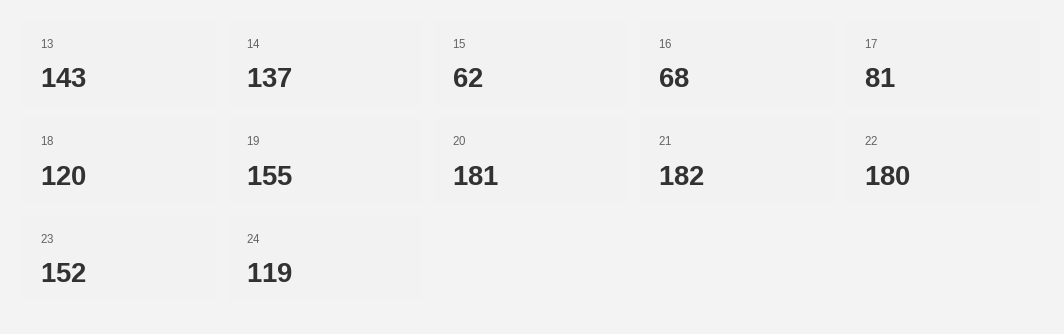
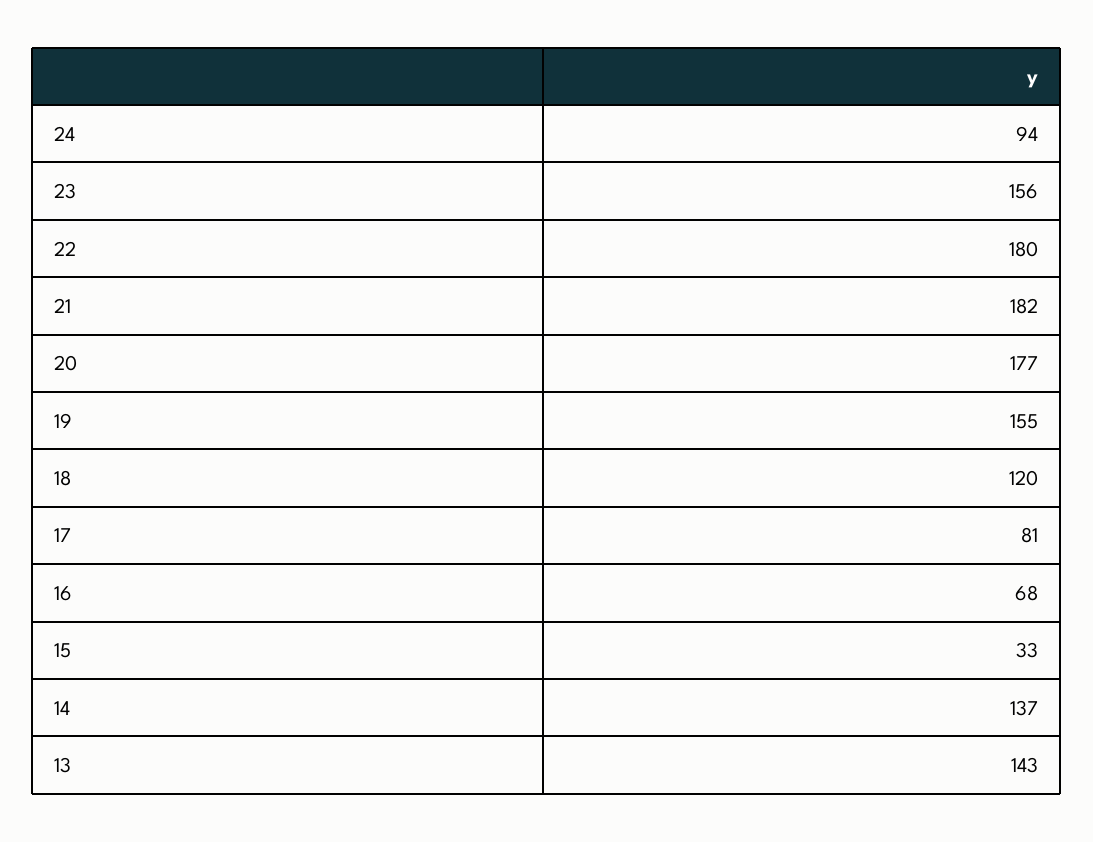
  {
    "13": 143,
    "14": 137,
-   "15": 62,
+   "15": 33,
    "16": 68,
    "17": 81,
    "18": 120,
    "19": 155,
-   "20": 181,
+   "20": 177,
    "21": 182,
    "22": 180,
-   "23": 152,
+   "23": 156,
-   "24": 119
+   "24": 94
  }

